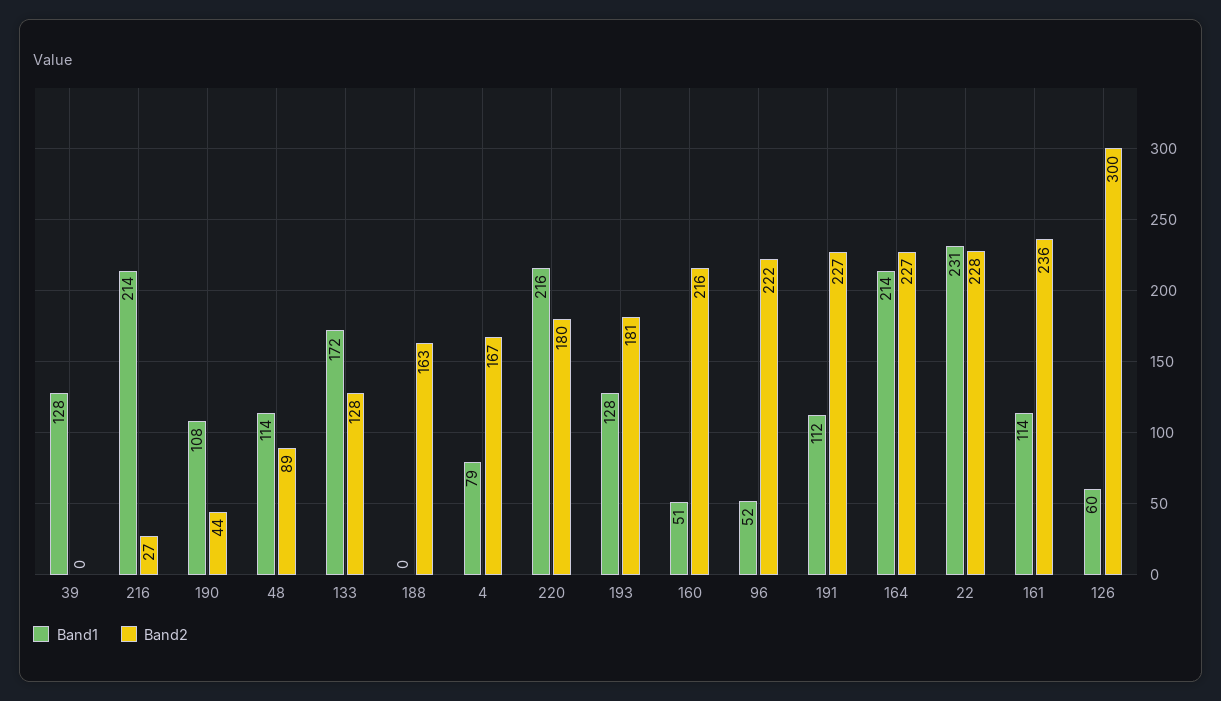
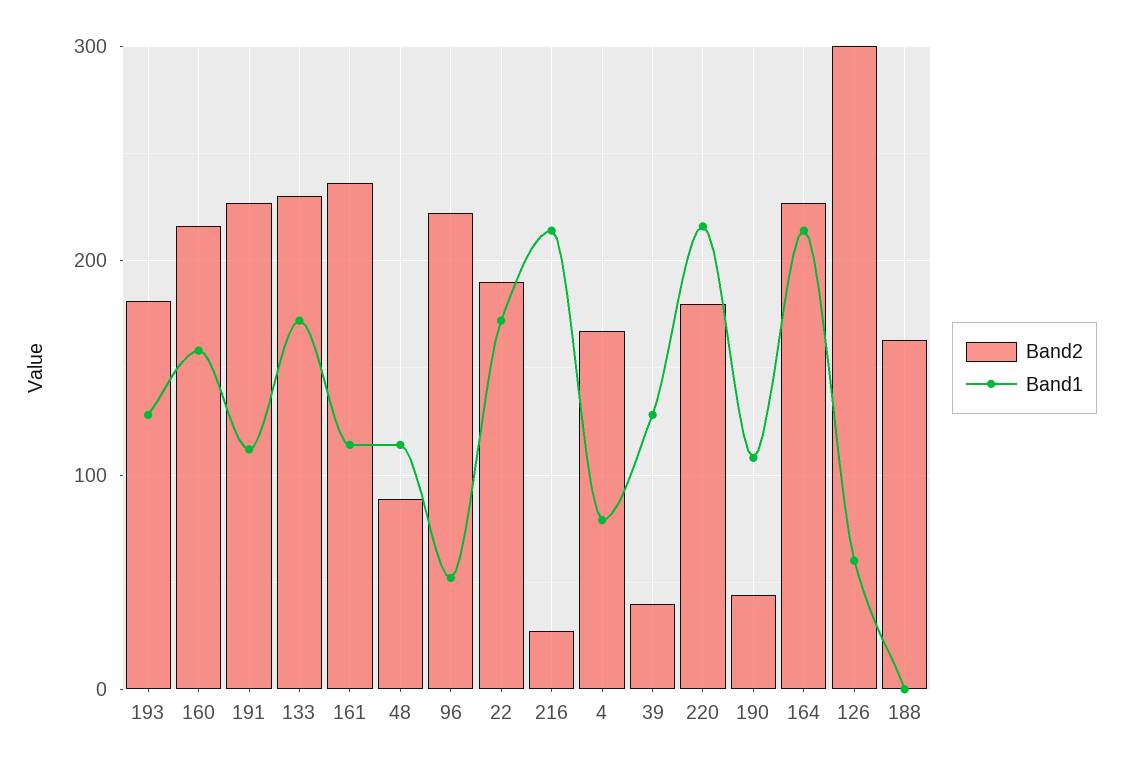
  {
    "Band1": {
      "39": 128,
      "216": 214,
      "190": 108,
      "48": 114,
      "133": 172,
      "188": 0,
      "4": 79,
      "220": 216,
      "193": 128,
-     "160": 51,
+     "160": 160,
      "96": 52,
      "191": 112,
      "164": 214,
-     "22": 231,
+     "22": 170,
      "161": 114,
      "126": 60
    },
    "Band2": {
-     "39": 0,
+     "39": 40,
      "216": 27,
      "190": 44,
      "48": 89,
-     "133": 128,
+     "133": 230,
      "188": 163,
      "4": 167,
      "220": 180,
      "193": 181,
      "160": 216,
      "96": 222,
      "191": 227,
      "164": 227,
-     "22": 228,
+     "22": 190,
      "161": 236,
      "126": 300
    }
  }

